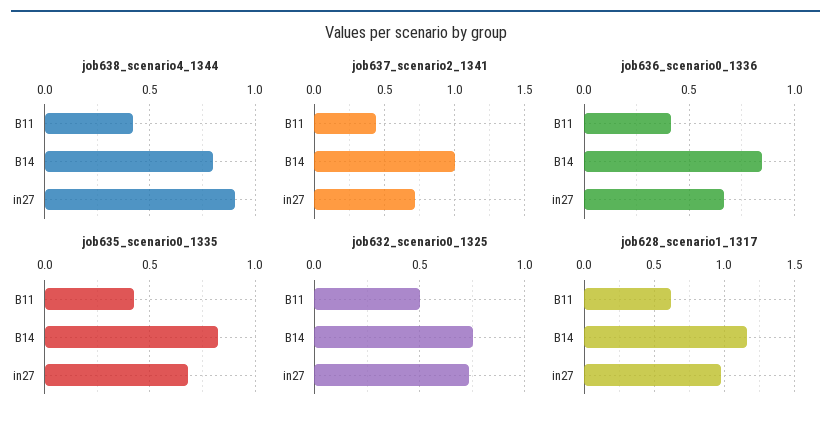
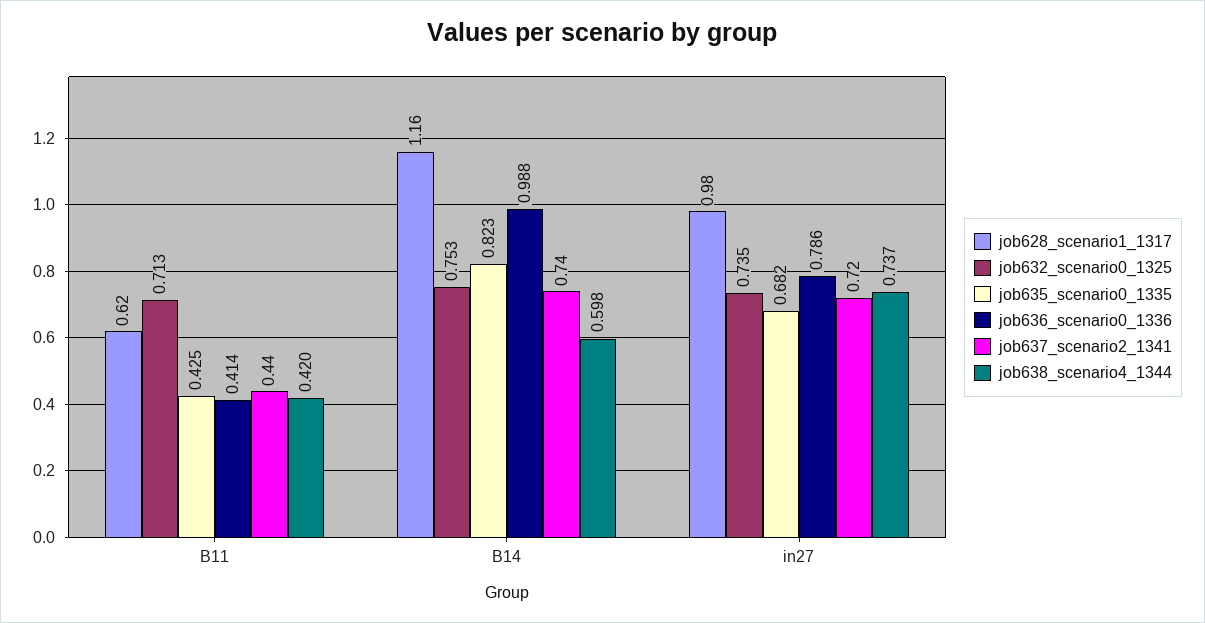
  {
    "job638_scenario4_1344": {
      "B11": 0.42,
-     "B14": 0.8,
+     "B14": 0.598,
-     "in27": 0.9
+     "in27": 0.737
    },
    "job637_scenario2_1341": {
      "B11": 0.44,
-     "B14": 1,
+     "B14": 0.74,
      "in27": 0.72
    },
    "job636_scenario0_1336": {
      "B11": 0.414,
-     "B14": 0.85,
+     "B14": 0.988,
-     "in27": 0.65
+     "in27": 0.786
    },
    "job635_scenario0_1335": {
      "B11": 0.425,
      "B14": 0.823,
      "in27": 0.682
    },
    "job632_scenario0_1325": {
-     "B11": 0.5,
+     "B11": 0.713,
      "B14": 0.753,
      "in27": 0.735
    },
    "job628_scenario1_1317": {
      "B11": 0.62,
      "B14": 1.16,
      "in27": 0.98
    }
  }

